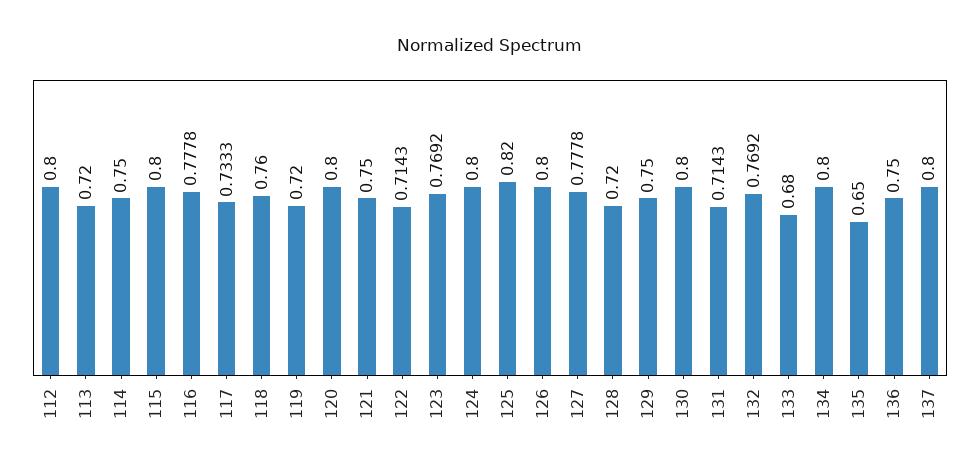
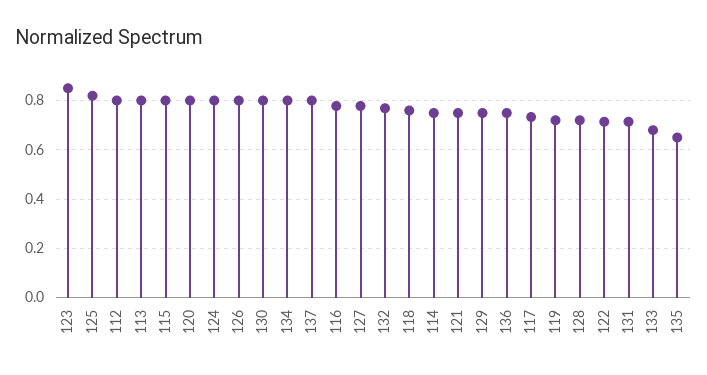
  {
    "112": 0.8,
-   "113": 0.72,
+   "113": 0.8,
    "114": 0.75,
    "115": 0.8,
    "116": 0.7778,
    "117": 0.7333,
    "118": 0.76,
    "119": 0.72,
    "120": 0.8,
    "121": 0.75,
    "122": 0.7143,
-   "123": 0.7692,
+   "123": 0.85,
    "124": 0.8,
    "125": 0.82,
    "126": 0.8,
    "127": 0.7778,
    "128": 0.72,
    "129": 0.75,
    "130": 0.8,
    "131": 0.7143,
    "132": 0.7692,
    "133": 0.68,
    "134": 0.8,
    "135": 0.65,
    "136": 0.75,
    "137": 0.8
  }

